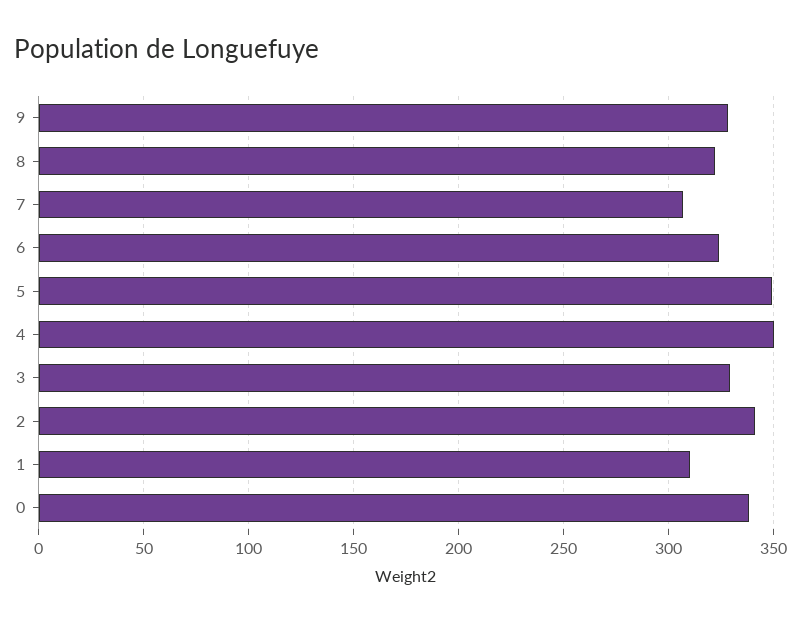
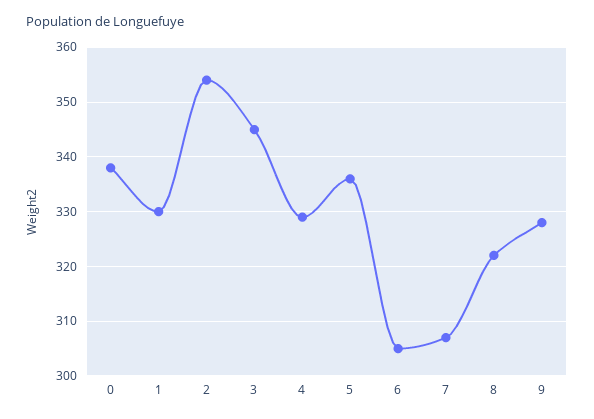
  {
    "9": 330,
    "8": 320,
    "7": 305,
-   "6": 325,
+   "6": 305,
-   "5": 350,
+   "5": 335,
-   "4": 350,
+   "4": 330,
-   "3": 330,
+   "3": 345,
-   "2": 340,
+   "2": 355,
-   "1": 310,
+   "1": 330,
    "0": 340
  }

